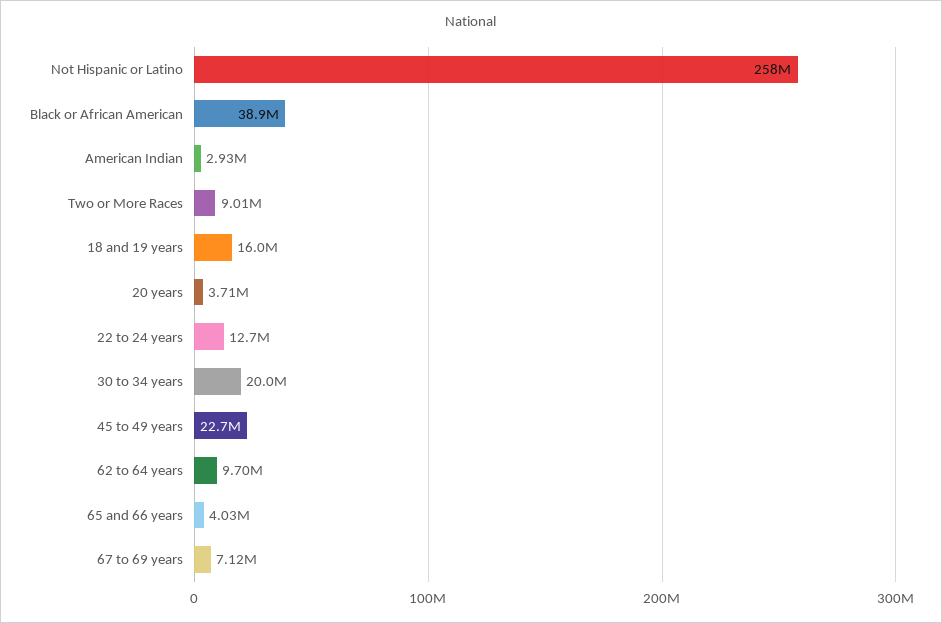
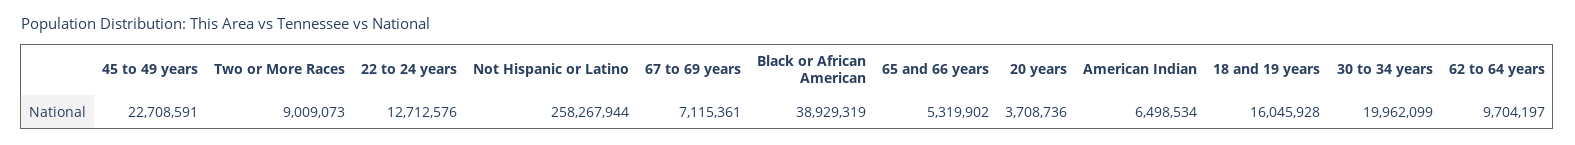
  {
    "Not Hispanic or Latino": 258267944,
    "Black or African American": 38929319,
-   "American Indian": 2930000,
+   "American Indian": 6498534,
    "Two or More Races": 9009073,
    "18 and 19 years": 16045928,
    "20 years": 3708736,
    "22 to 24 years": 12712576,
    "30 to 34 years": 19962099,
    "45 to 49 years": 22708591,
    "62 to 64 years": 9704197,
-   "65 and 66 years": 4030000,
+   "65 and 66 years": 5319902,
    "67 to 69 years": 7115361
  }

